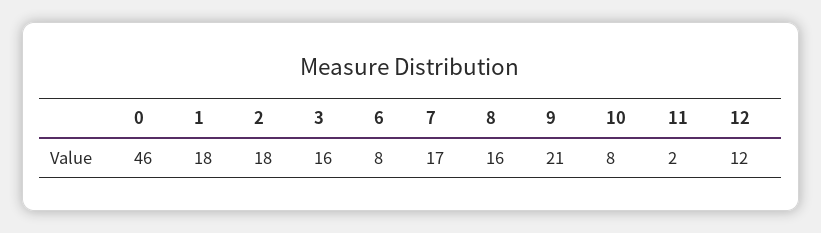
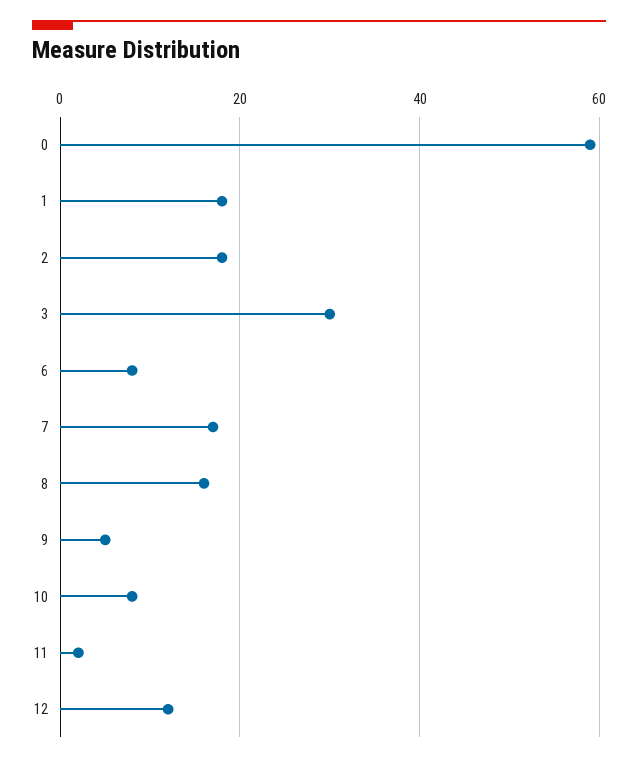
  {
-   "0": 46,
+   "0": 60,
    "1": 18,
    "2": 18,
-   "3": 16,
+   "3": 30,
    "6": 8,
    "7": 17,
    "8": 16,
-   "9": 21,
+   "9": 5,
    "10": 8,
    "11": 2,
    "12": 12
  }

